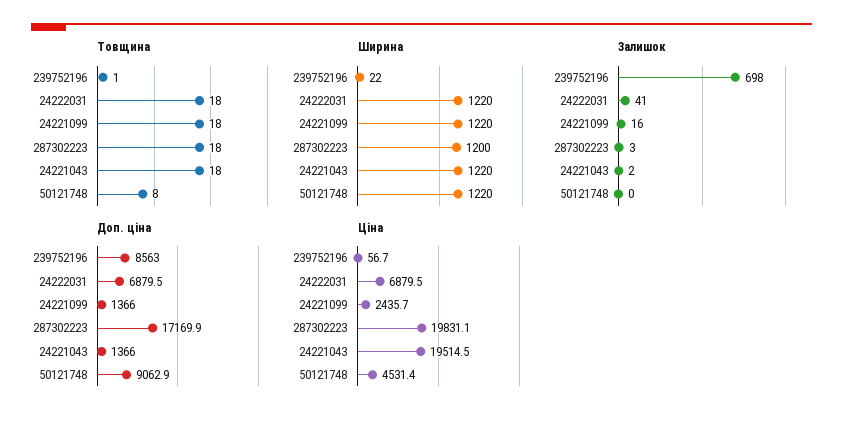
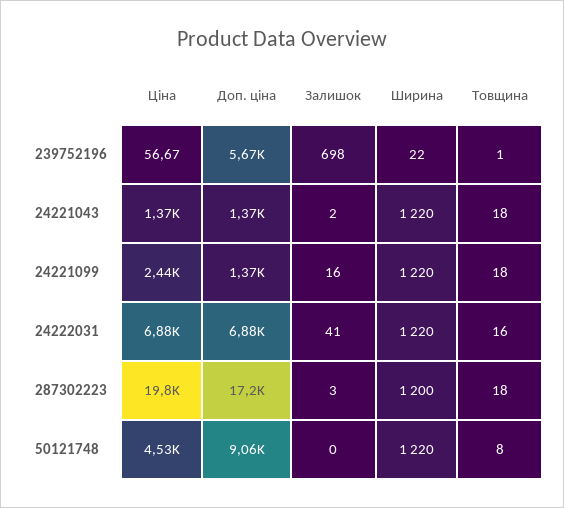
  {
    "Товщина": {
      "239752196": 1,
-     "24222031": 18,
+     "24222031": 16,
      "24221099": 18,
      "287302223": 18,
      "24221043": 18,
      "50121748": 8
    },
    "Ширина": {
      "239752196": 22,
      "24222031": 1220,
      "24221099": 1220,
      "287302223": 1200,
      "24221043": 1220,
      "50121748": 1220
    },
    "Залишок": {
      "239752196": 698,
      "24222031": 41,
      "24221099": 16,
      "287302223": 3,
      "24221043": 2,
      "50121748": 0
    },
    "Доп. ціна": {
-     "239752196": 8563,
+     "239752196": 5670,
      "24222031": 6879.5,
      "24221099": 1366,
      "287302223": 17169.9,
      "24221043": 1366,
      "50121748": 9062.9
    },
    "Ціна": {
      "239752196": 56.67,
      "24222031": 6879.5,
      "24221099": 2435.7,
      "287302223": 19831.1,
-     "24221043": 19514.5,
+     "24221043": 1370,
      "50121748": 4531.4
    }
  }

